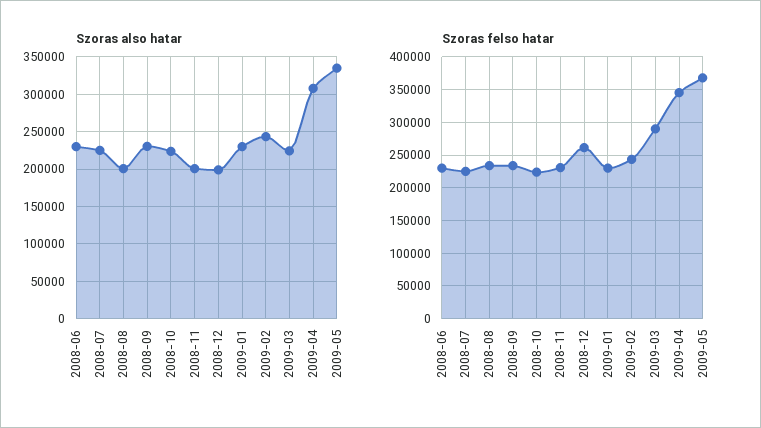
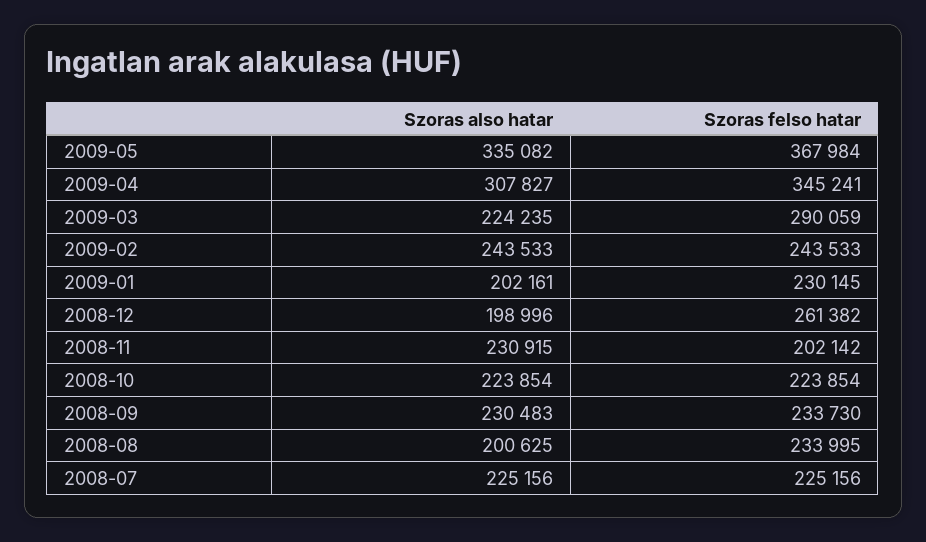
  {
    "Szoras also hatar": {
-     "2008-06": 230000,
      "2008-07": 225156,
      "2008-08": 200625,
      "2008-09": 230483,
      "2008-10": 223854,
-     "2008-11": 200000,
+     "2008-11": 230915,
      "2008-12": 198996,
-     "2009-01": 230000,
+     "2009-01": 202161,
      "2009-02": 243533,
      "2009-03": 224235,
      "2009-04": 307827,
      "2009-05": 335082
    },
    "Szoras felso hatar": {
-     "2008-06": 230000,
      "2008-07": 225156,
      "2008-08": 233995,
      "2008-09": 233730,
      "2008-10": 223854,
-     "2008-11": 230000,
+     "2008-11": 202142,
      "2008-12": 261382,
      "2009-01": 230145,
      "2009-02": 243533,
      "2009-03": 290059,
      "2009-04": 345241,
      "2009-05": 367984
    }
  }

